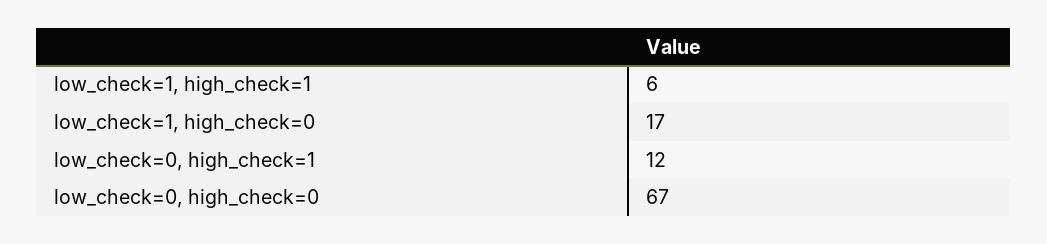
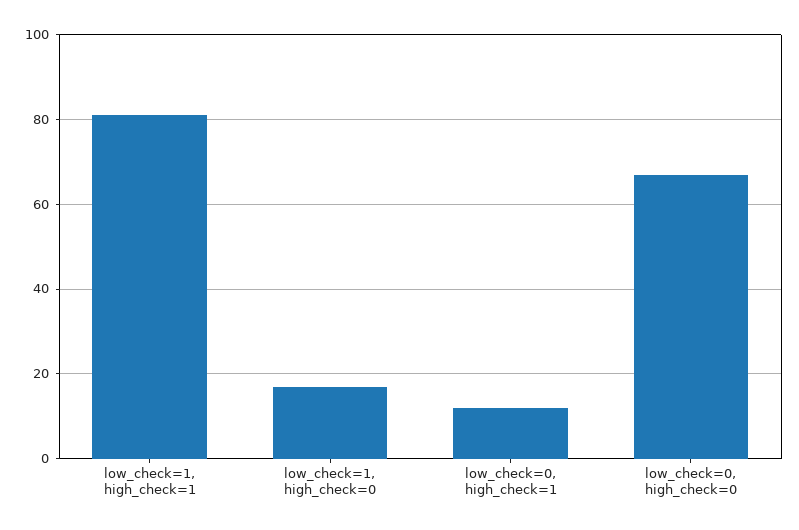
  {
-   "low_check=1, high_check=1": 6,
+   "low_check=1, high_check=1": 80,
    "low_check=1, high_check=0": 17,
    "low_check=0, high_check=1": 12,
    "low_check=0, high_check=0": 67
  }

